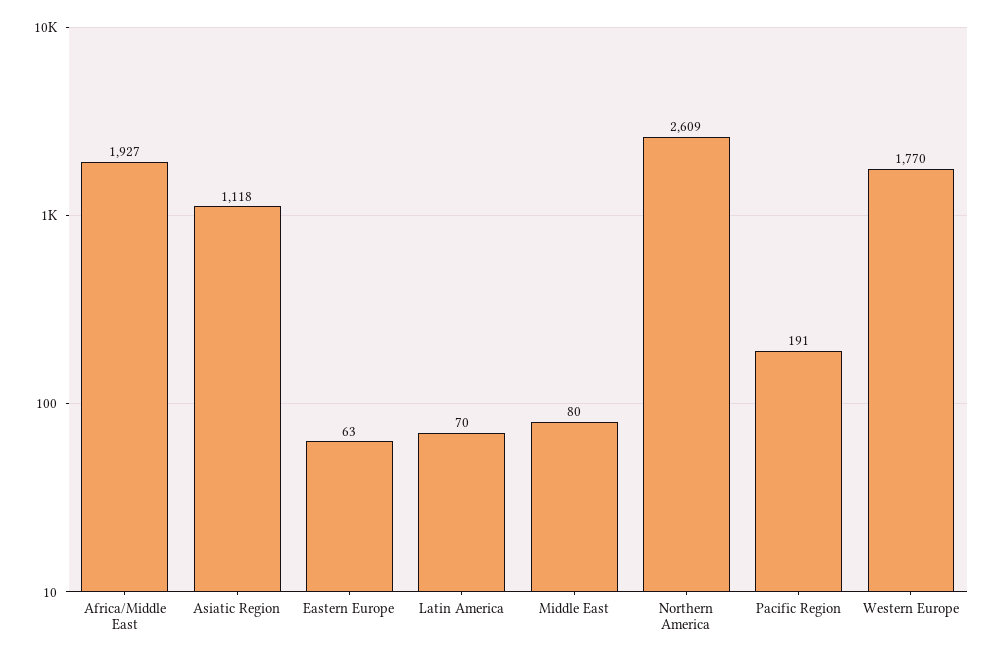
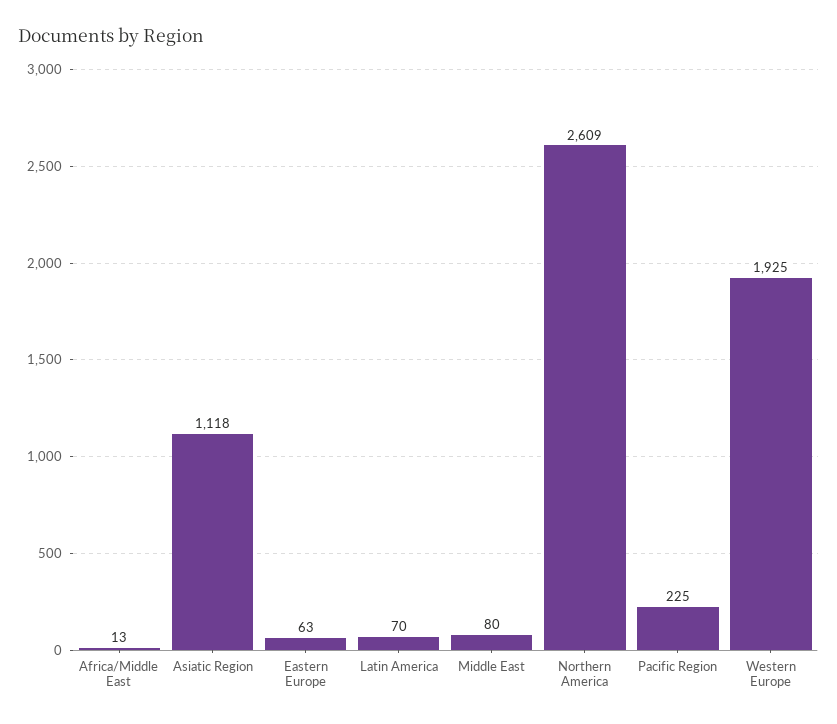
  {
-   "Africa/Middle East": 1927,
+   "Africa/Middle East": 13,
    "Asiatic Region": 1118,
    "Eastern Europe": 63,
    "Latin America": 70,
    "Middle East": 80,
    "Northern America": 2609,
-   "Pacific Region": 191,
+   "Pacific Region": 225,
-   "Western Europe": 1770
+   "Western Europe": 1925
  }

